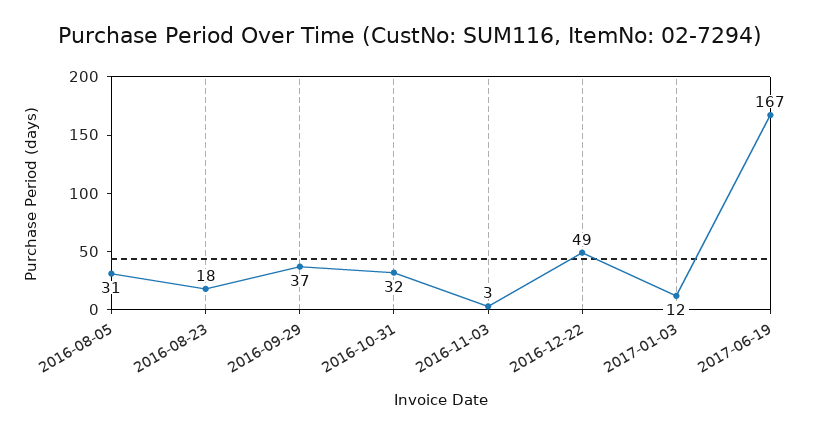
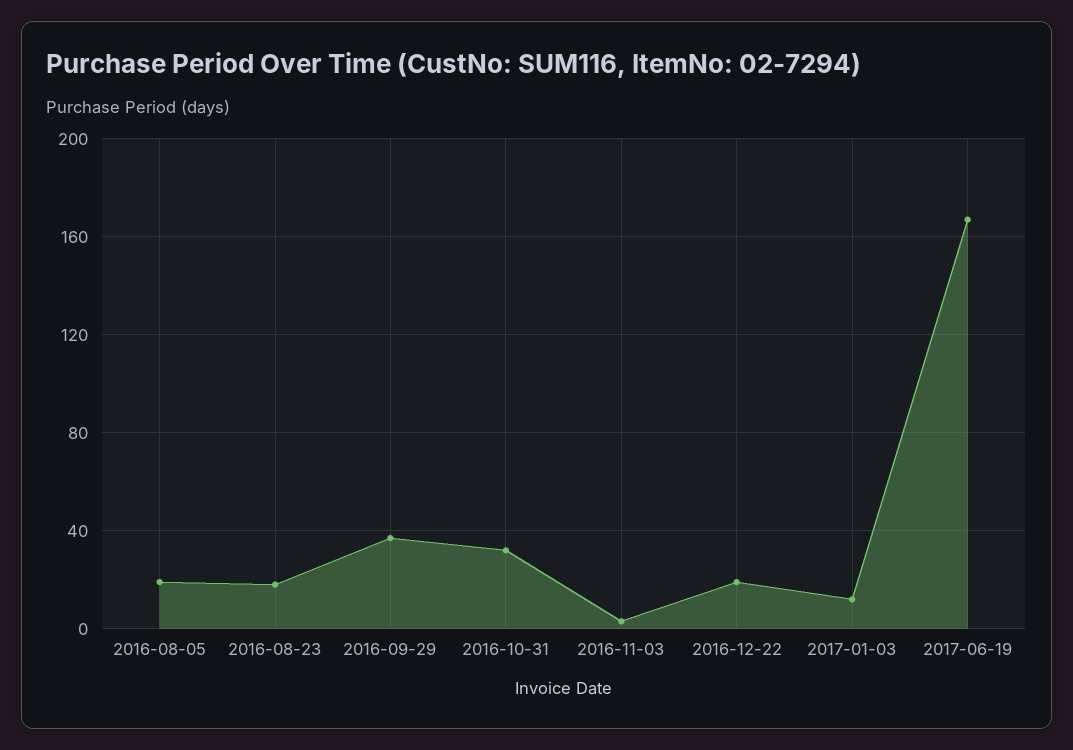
  {
-   "2016-08-05": 31,
+   "2016-08-05": 20,
    "2016-08-23": 18,
    "2016-09-29": 37,
    "2016-10-31": 32,
    "2016-11-03": 3,
-   "2016-12-22": 49,
+   "2016-12-22": 20,
    "2017-01-03": 12,
    "2017-06-19": 167
  }

